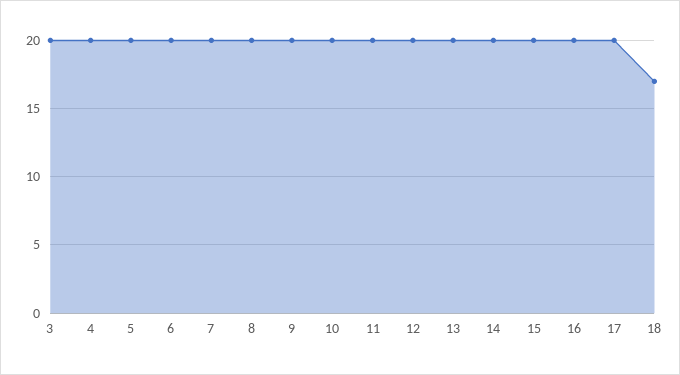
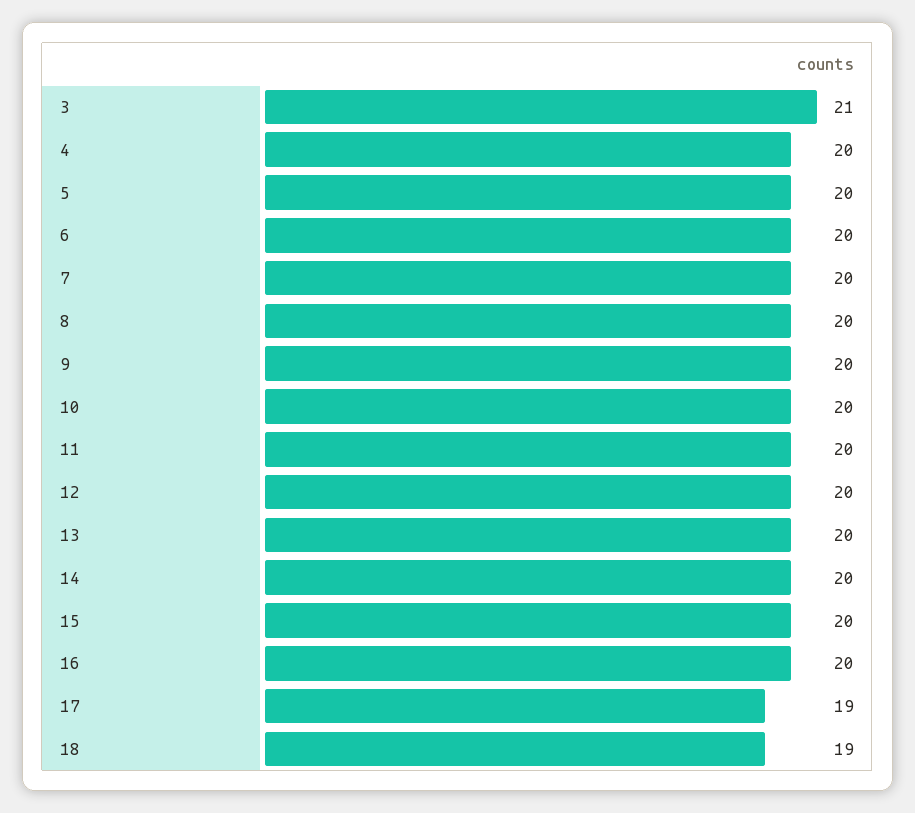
  {
-   "3": 20,
+   "3": 21,
    "4": 20,
    "5": 20,
    "6": 20,
    "7": 20,
    "8": 20,
    "9": 20,
    "10": 20,
    "11": 20,
    "12": 20,
    "13": 20,
    "14": 20,
    "15": 20,
    "16": 20,
-   "17": 20,
+   "17": 19,
-   "18": 17
+   "18": 19
  }

